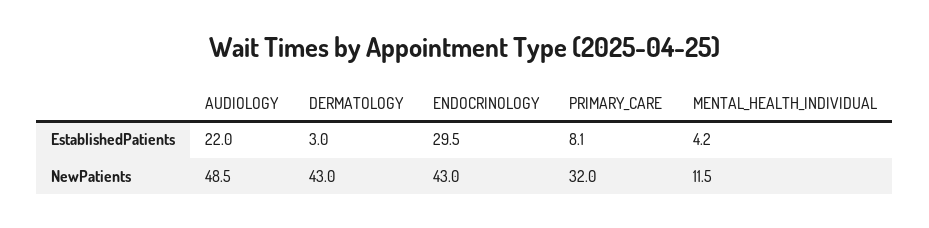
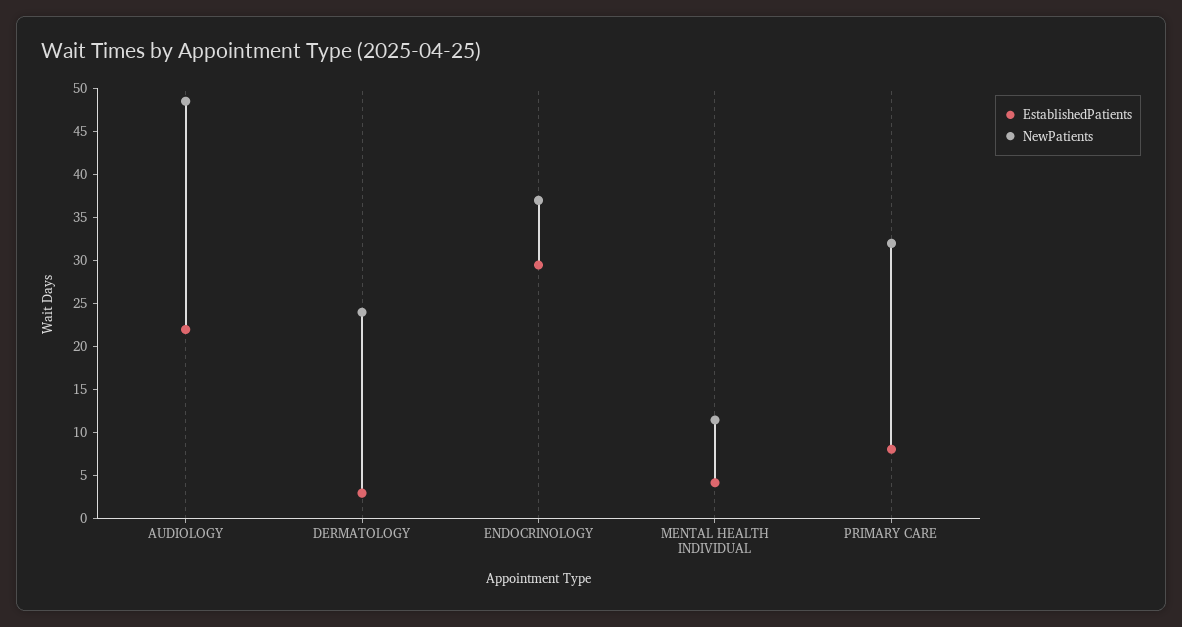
  {
    "EstablishedPatients": {
      "AUDIOLOGY": 22,
      "DERMATOLOGY": 3,
      "ENDOCRINOLOGY": 29.5,
      "PRIMARY_CARE": 8.1,
      "MENTAL_HEALTH_INDIVIDUAL": 4.2
    },
    "NewPatients": {
      "AUDIOLOGY": 48.5,
-     "DERMATOLOGY": 43,
+     "DERMATOLOGY": 24,
-     "ENDOCRINOLOGY": 43,
+     "ENDOCRINOLOGY": 37,
      "PRIMARY_CARE": 32,
      "MENTAL_HEALTH_INDIVIDUAL": 11.5
    }
  }

